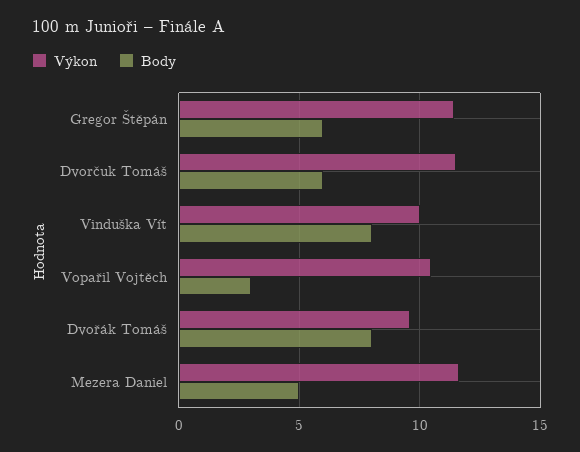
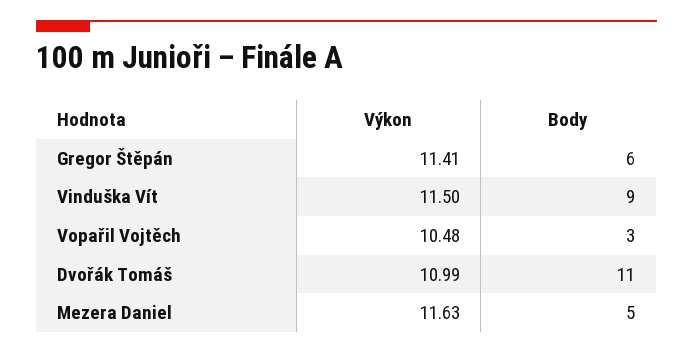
  {
    "Výkon": {
      "Gregor Štěpán": 11.41,
-     "Dvorčuk Tomáš": 11.5,
-     "Vinduška Vít": 10,
+     "Vinduška Vít": 11.5,
      "Vopařil Vojtěch": 10.48,
-     "Dvořák Tomáš": 9.5,
+     "Dvořák Tomáš": 10.99,
      "Mezera Daniel": 11.63
    },
    "Body": {
      "Gregor Štěpán": 6,
-     "Dvorčuk Tomáš": 6,
-     "Vinduška Vít": 8,
+     "Vinduška Vít": 9,
      "Vopařil Vojtěch": 3,
-     "Dvořák Tomáš": 8,
+     "Dvořák Tomáš": 11,
      "Mezera Daniel": 5
    }
  }

